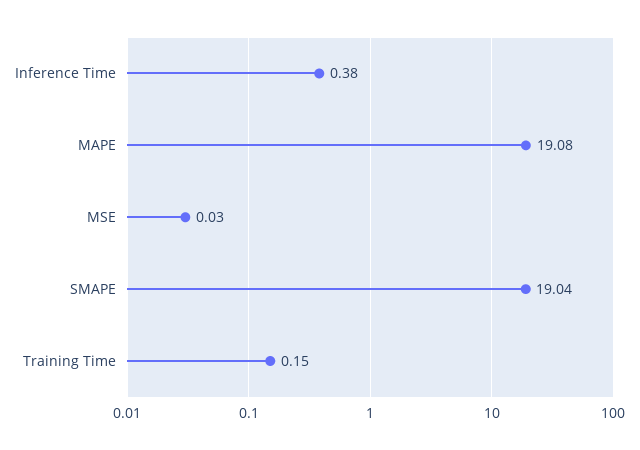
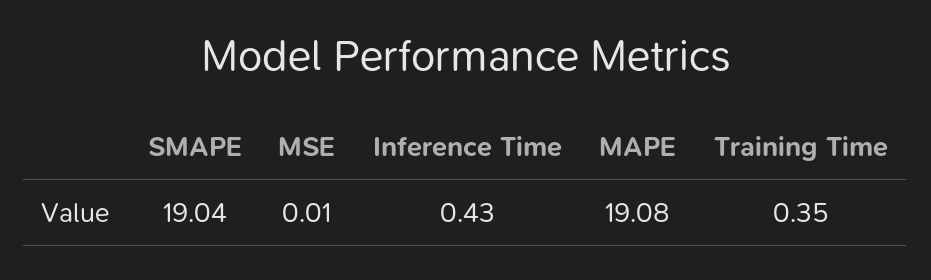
  {
-   "Inference Time": 0.38,
+   "Inference Time": 0.43,
    "MAPE": 19.08,
-   "MSE": 0.03,
+   "MSE": 0.01,
    "SMAPE": 19.04,
-   "Training Time": 0.15
+   "Training Time": 0.35
  }

